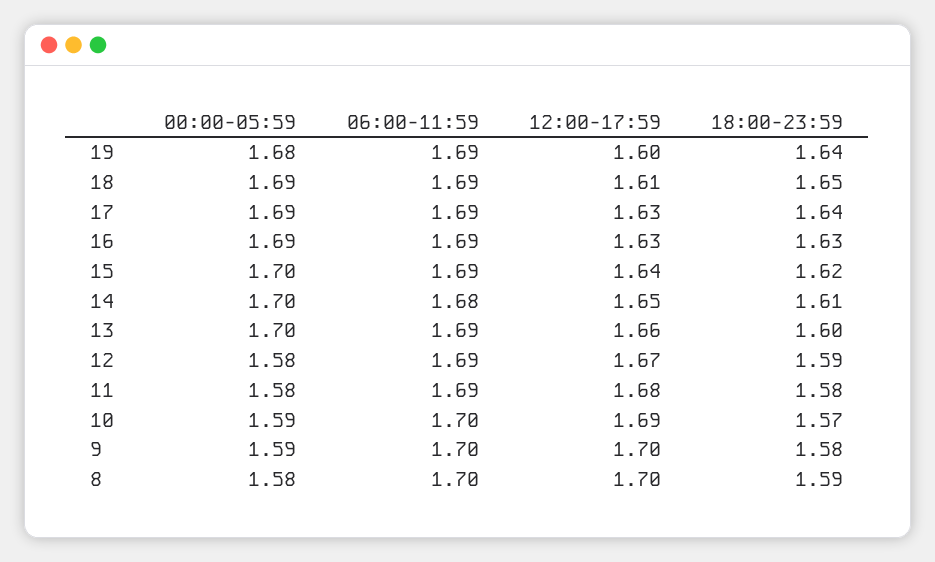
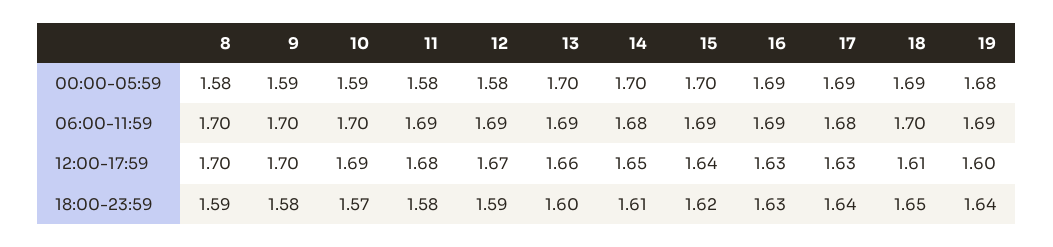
  {
    "00:00-05:59": {
      "19": 1.68,
      "18": 1.69,
      "17": 1.69,
      "16": 1.69,
      "15": 1.7,
      "14": 1.7,
      "13": 1.7,
      "12": 1.58,
      "11": 1.58,
      "10": 1.59,
      "9": 1.59,
      "8": 1.58
    },
    "06:00-11:59": {
      "19": 1.69,
-     "18": 1.69,
+     "18": 1.7,
-     "17": 1.69,
+     "17": 1.68,
      "16": 1.69,
      "15": 1.69,
      "14": 1.68,
      "13": 1.69,
      "12": 1.69,
      "11": 1.69,
      "10": 1.7,
      "9": 1.7,
      "8": 1.7
    },
    "12:00-17:59": {
      "19": 1.6,
      "18": 1.61,
      "17": 1.63,
      "16": 1.63,
      "15": 1.64,
      "14": 1.65,
      "13": 1.66,
      "12": 1.67,
      "11": 1.68,
      "10": 1.69,
      "9": 1.7,
      "8": 1.7
    },
    "18:00-23:59": {
      "19": 1.64,
      "18": 1.65,
      "17": 1.64,
      "16": 1.63,
      "15": 1.62,
      "14": 1.61,
      "13": 1.6,
      "12": 1.59,
      "11": 1.58,
      "10": 1.57,
      "9": 1.58,
      "8": 1.59
    }
  }

